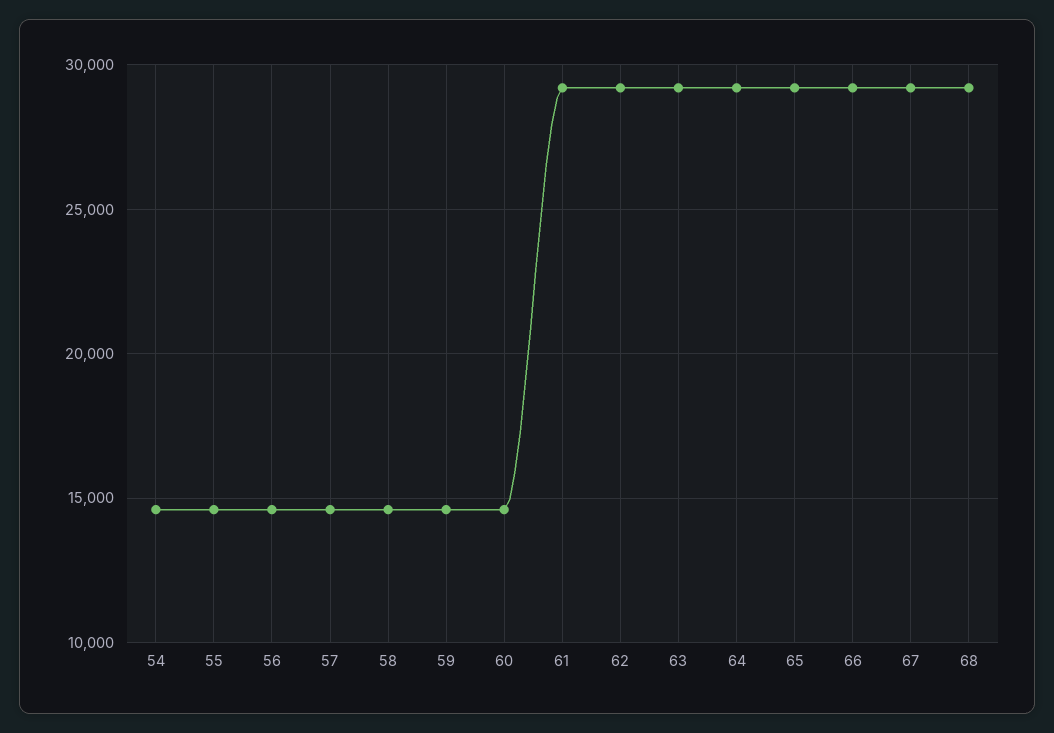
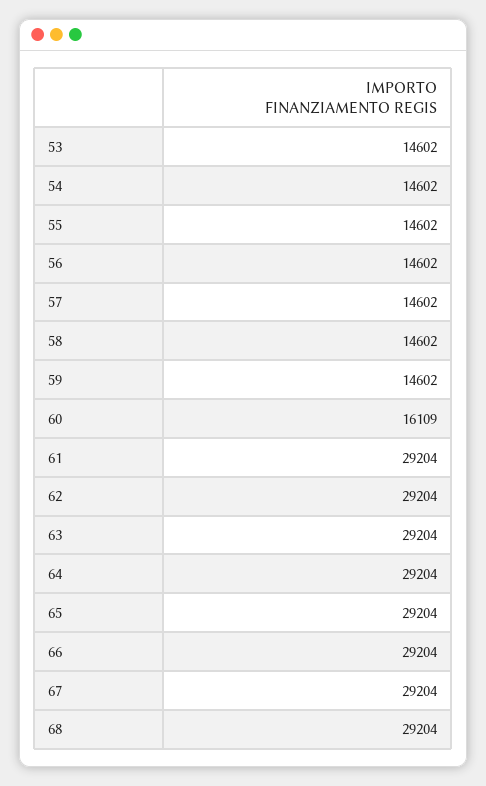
  {
    "54": 14602,
    "55": 14602,
    "56": 14602,
    "57": 14602,
    "58": 14602,
    "59": 14602,
-   "60": 14500,
+   "60": 16109,
    "61": 29204,
    "62": 29204,
    "63": 29204,
    "64": 29204,
    "65": 29204,
    "66": 29204,
    "67": 29204,
-   "68": 29204
+   "68": 29204,
+   "53": 14602
  }

